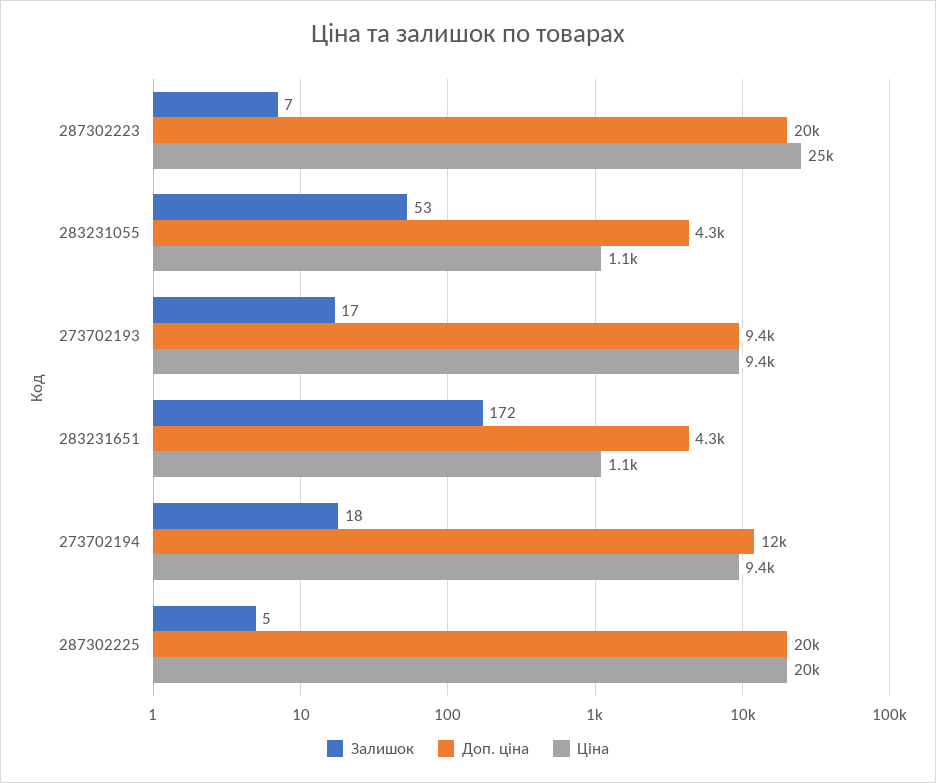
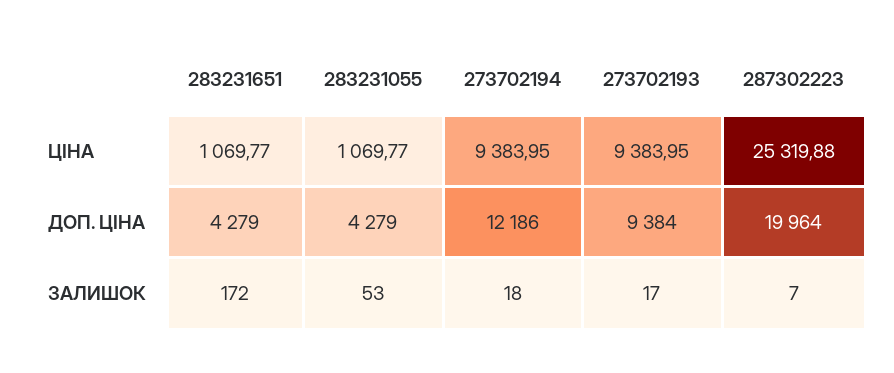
  {
    "Залишок": {
      "287302223": 7,
      "283231055": 53,
      "273702193": 17,
      "283231651": 172,
-     "273702194": 18,
+     "273702194": 18
-     "287302225": 5
    },
    "Доп. ціна": {
      "287302223": 19964,
      "283231055": 4279,
      "273702193": 9384,
      "283231651": 4279,
-     "273702194": 12186,
+     "273702194": 12186
-     "287302225": 20000
    },
    "Ціна": {
      "287302223": 25319.88,
      "283231055": 1069.77,
      "273702193": 9383.95,
      "283231651": 1069.77,
-     "273702194": 9383.95,
+     "273702194": 9383.95
-     "287302225": 20000
    }
  }

